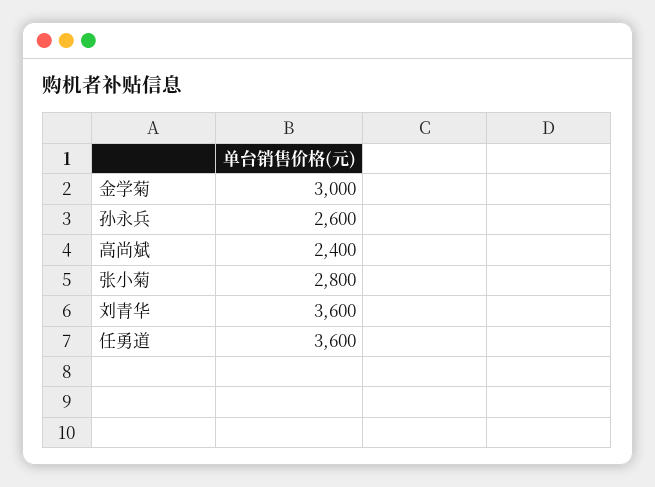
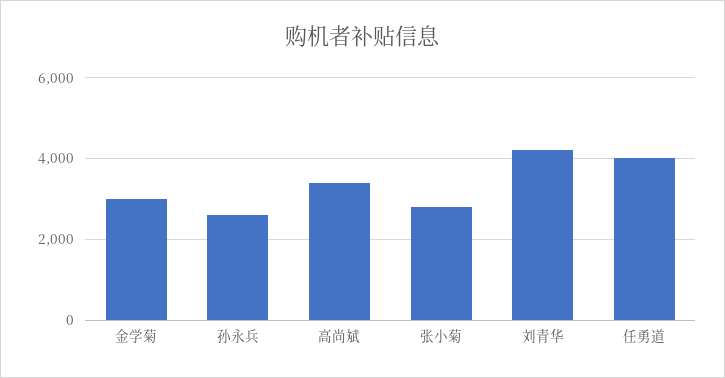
  {
    "金学菊": 3000,
    "孙永兵": 2600,
-   "高尚斌": 2400,
+   "高尚斌": 3400,
    "张小菊": 2800,
-   "刘青华": 3600,
+   "刘青华": 4200,
-   "任勇道": 3600
+   "任勇道": 4000
  }

